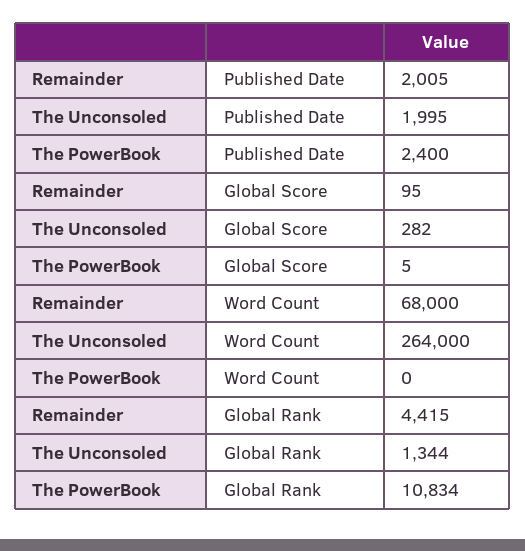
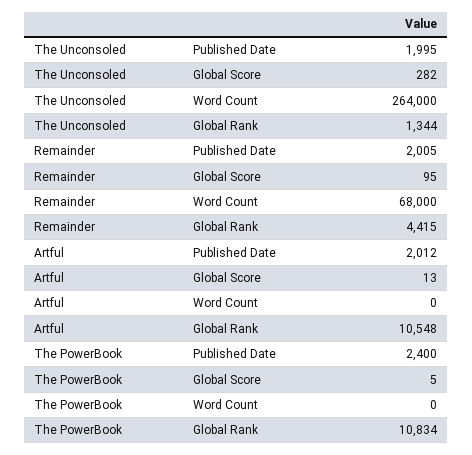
  {
    "Remainder": {
      "Published Date": 2005,
      "Global Score": 95,
      "Word Count": 68000,
      "Global Rank": 4415
    },
    "The Unconsoled": {
      "Published Date": 1995,
      "Global Score": 282,
      "Word Count": 264000,
      "Global Rank": 1344
    },
    "The PowerBook": {
      "Published Date": 2400,
      "Global Score": 5,
      "Word Count": 0,
      "Global Rank": 10834
-   }
+   },
+   "Artful": {
+     "Published Date": 2012,
+     "Global Score": 13,
+     "Word Count": 0,
+     "Global Rank": 10548
+   }
  }

